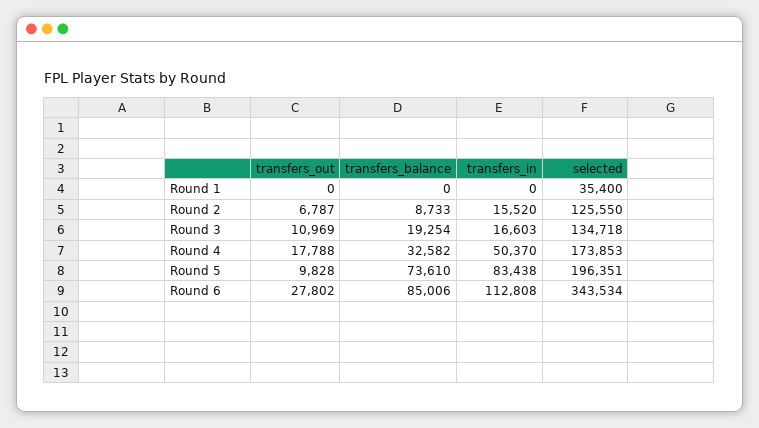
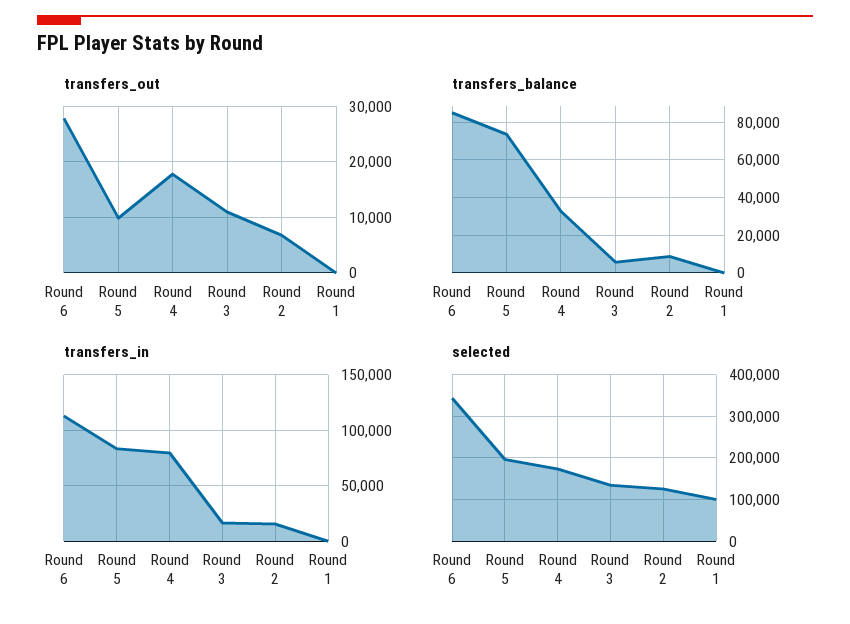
  {
    "transfers_out": {
      "Round 1": 0,
      "Round 2": 6787,
      "Round 3": 10969,
      "Round 4": 17788,
      "Round 5": 9828,
      "Round 6": 27802
    },
    "transfers_balance": {
      "Round 1": 0,
      "Round 2": 8733,
-     "Round 3": 19254,
+     "Round 3": 5000,
      "Round 4": 32582,
      "Round 5": 73610,
      "Round 6": 85006
    },
    "transfers_in": {
      "Round 1": 0,
      "Round 2": 15520,
      "Round 3": 16603,
-     "Round 4": 50370,
+     "Round 4": 80000,
      "Round 5": 83438,
      "Round 6": 112808
    },
    "selected": {
-     "Round 1": 35400,
+     "Round 1": 100000,
      "Round 2": 125550,
      "Round 3": 134718,
      "Round 4": 173853,
      "Round 5": 196351,
      "Round 6": 343534
    }
  }

